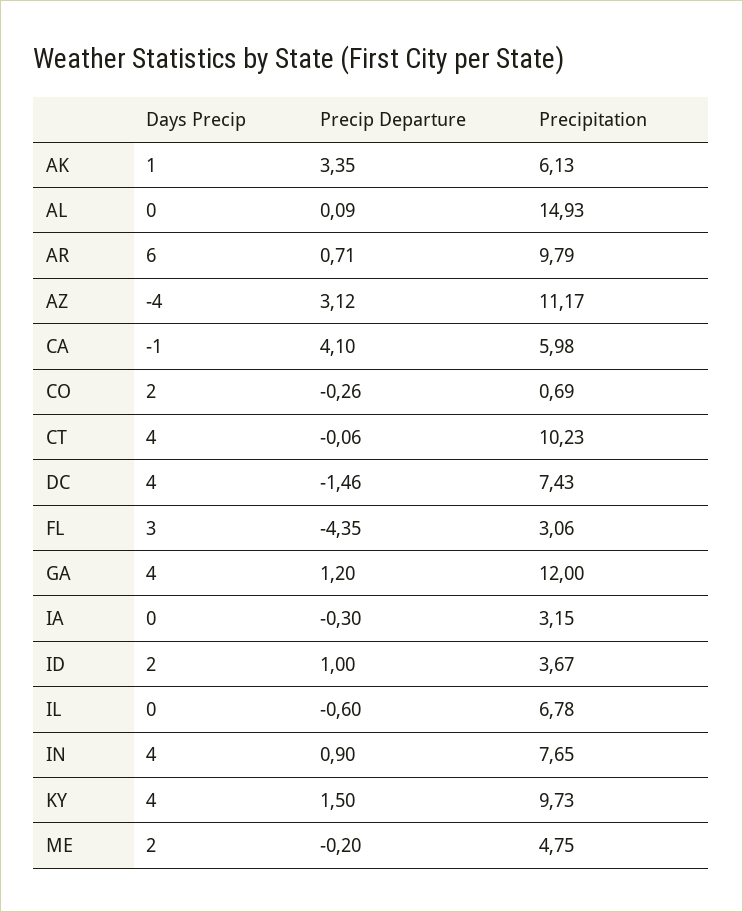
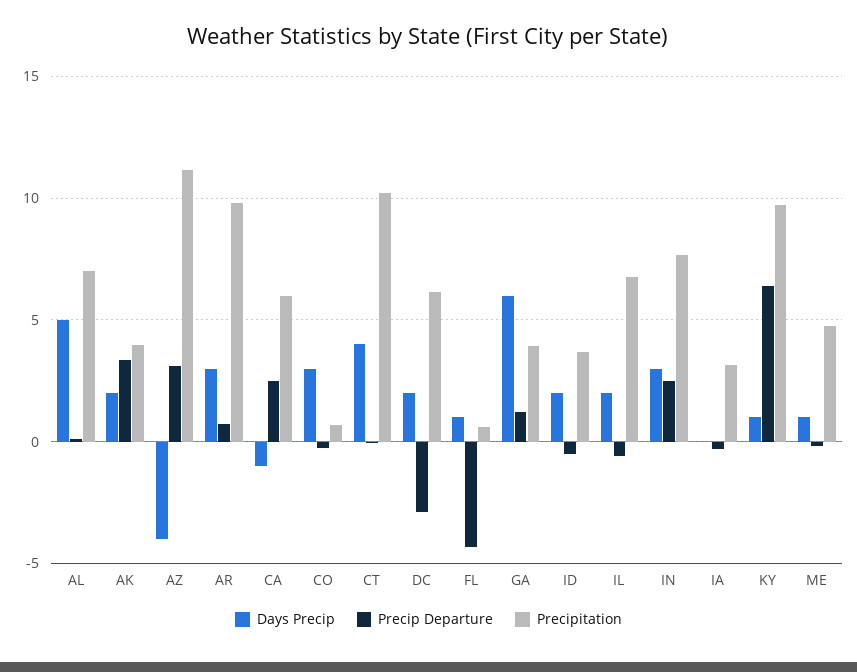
  {
    "Days Precip": {
-     "AK": 1,
+     "AK": 2,
-     "AL": 0,
+     "AL": 5,
-     "AR": 6,
+     "AR": 3,
      "AZ": -4,
      "CA": -1,
-     "CO": 2,
+     "CO": 3,
      "CT": 4,
-     "DC": 4,
+     "DC": 2,
-     "FL": 3,
+     "FL": 1,
-     "GA": 4,
+     "GA": 6,
      "IA": 0,
      "ID": 2,
-     "IL": 0,
+     "IL": 2,
-     "IN": 4,
+     "IN": 3,
-     "KY": 4,
+     "KY": 1,
-     "ME": 2
+     "ME": 1
    },
    "Precip Departure": {
      "AK": 3.35,
      "AL": 0.09,
      "AR": 0.71,
      "AZ": 3.12,
-     "CA": 4.1,
+     "CA": 2.5,
      "CO": -0.26,
      "CT": -0.06,
-     "DC": -1.46,
+     "DC": -3,
      "FL": -4.35,
      "GA": 1.2,
      "IA": -0.3,
-     "ID": 1,
+     "ID": -0.5,
      "IL": -0.6,
-     "IN": 0.9,
+     "IN": 2.5,
-     "KY": 1.5,
+     "KY": 6.5,
      "ME": -0.2
    },
    "Precipitation": {
-     "AK": 6.13,
+     "AK": 4,
-     "AL": 14.93,
+     "AL": 7,
      "AR": 9.79,
      "AZ": 11.17,
      "CA": 5.98,
      "CO": 0.69,
      "CT": 10.23,
-     "DC": 7.43,
+     "DC": 6,
-     "FL": 3.06,
+     "FL": 0.5,
-     "GA": 12,
+     "GA": 4,
      "IA": 3.15,
      "ID": 3.67,
      "IL": 6.78,
      "IN": 7.65,
      "KY": 9.73,
      "ME": 4.75
    }
  }

